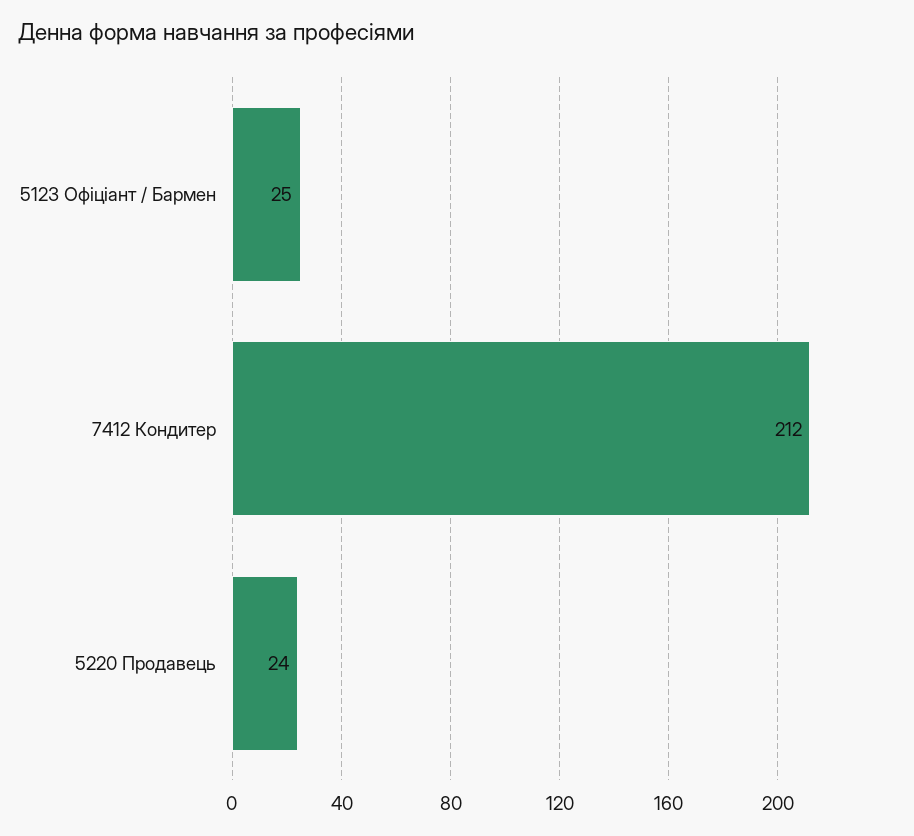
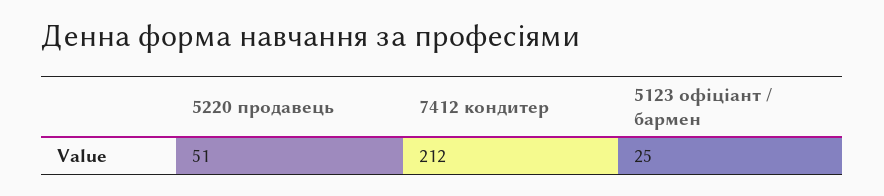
  {
    "5123 Офіціант / Бармен": 25,
    "7412 Кондитер": 212,
-   "5220 Продавець": 24
+   "5220 Продавець": 51
  }

